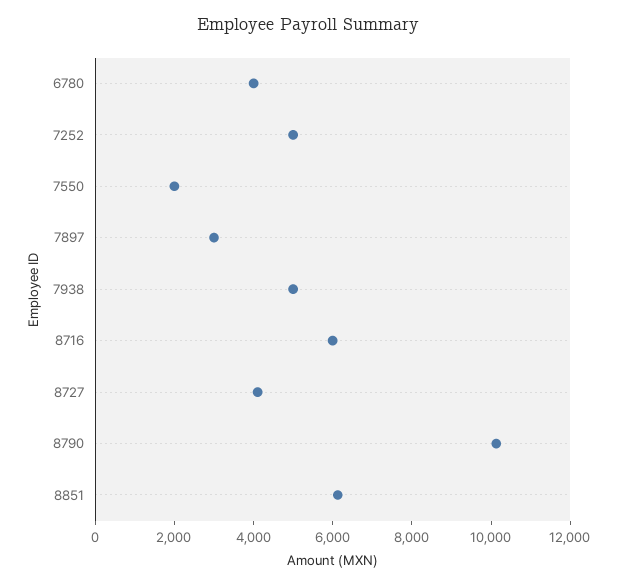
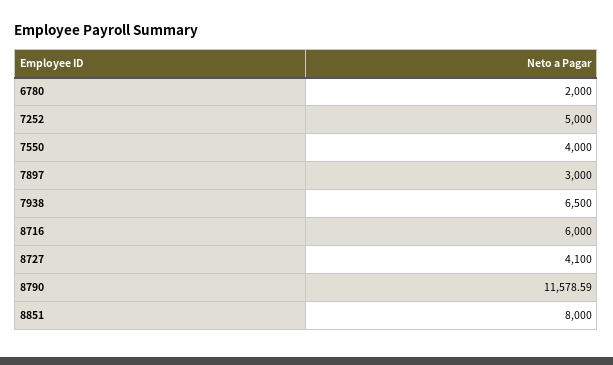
  {
-   "6780": 4000,
+   "6780": 2000,
    "7252": 5000,
-   "7550": 2000,
+   "7550": 4000,
    "7897": 3000,
-   "7938": 5000,
+   "7938": 6500,
    "8716": 6000,
    "8727": 4100,
-   "8790": 10000,
+   "8790": 11578.59,
-   "8851": 6000
+   "8851": 8000
  }

